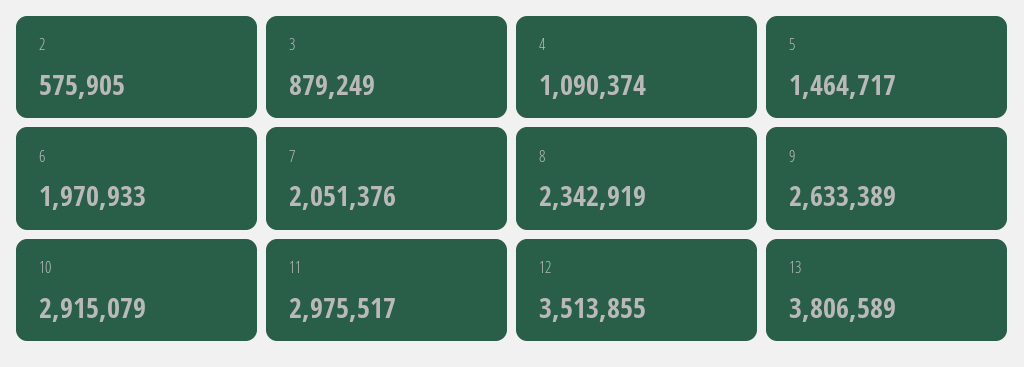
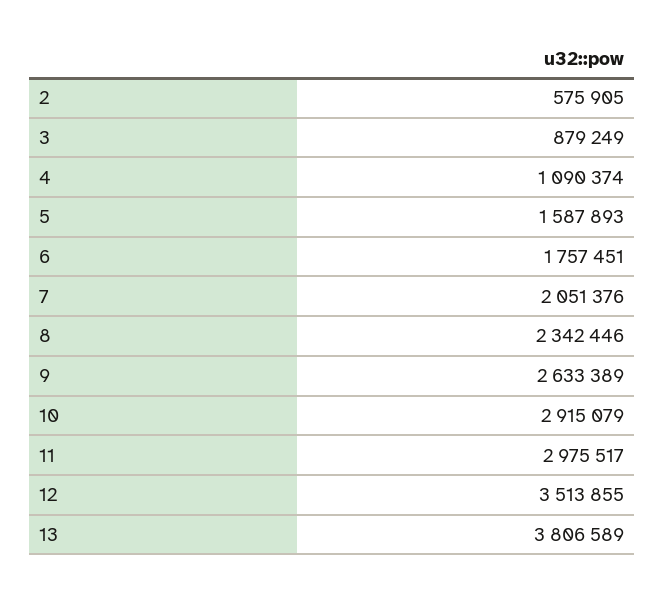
  {
    "2": 575905,
    "3": 879249,
    "4": 1090374,
-   "5": 1464717,
+   "5": 1587893,
-   "6": 1970933,
+   "6": 1757451,
    "7": 2051376,
-   "8": 2342919,
+   "8": 2342446,
    "9": 2633389,
    "10": 2915079,
    "11": 2975517,
    "12": 3513855,
    "13": 3806589
  }

